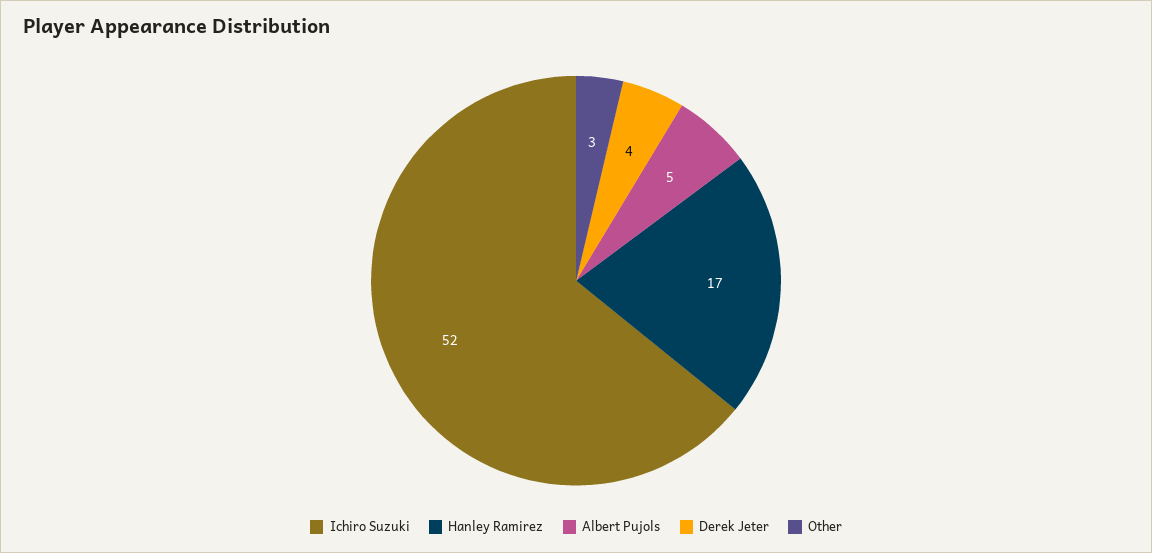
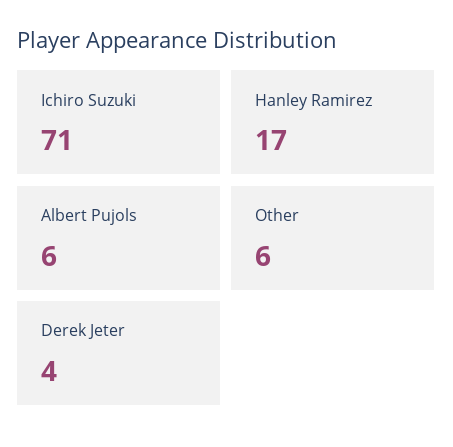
  {
-   "Ichiro Suzuki": 52,
+   "Ichiro Suzuki": 71,
    "Hanley Ramirez": 17,
-   "Albert Pujols": 5,
+   "Albert Pujols": 6,
    "Derek Jeter": 4,
-   "Other": 3
+   "Other": 6
  }

